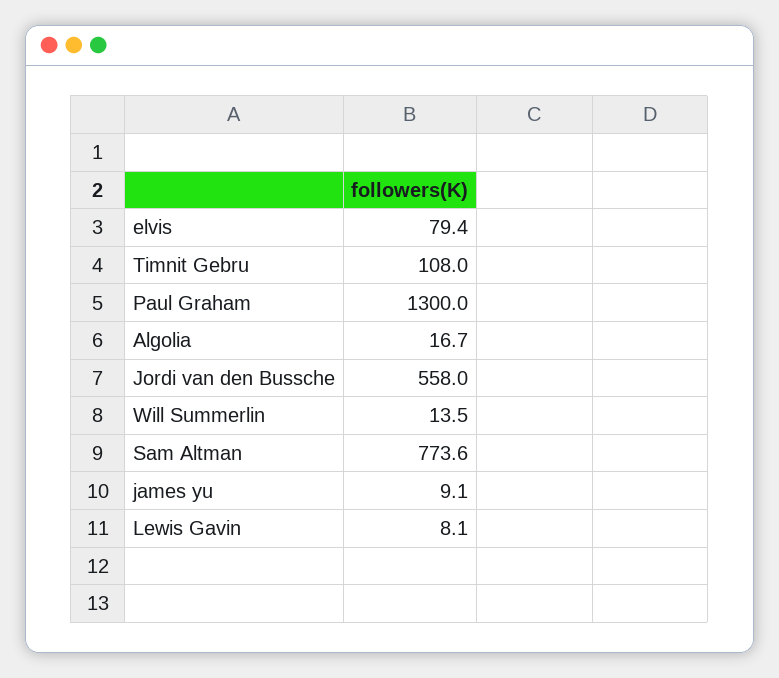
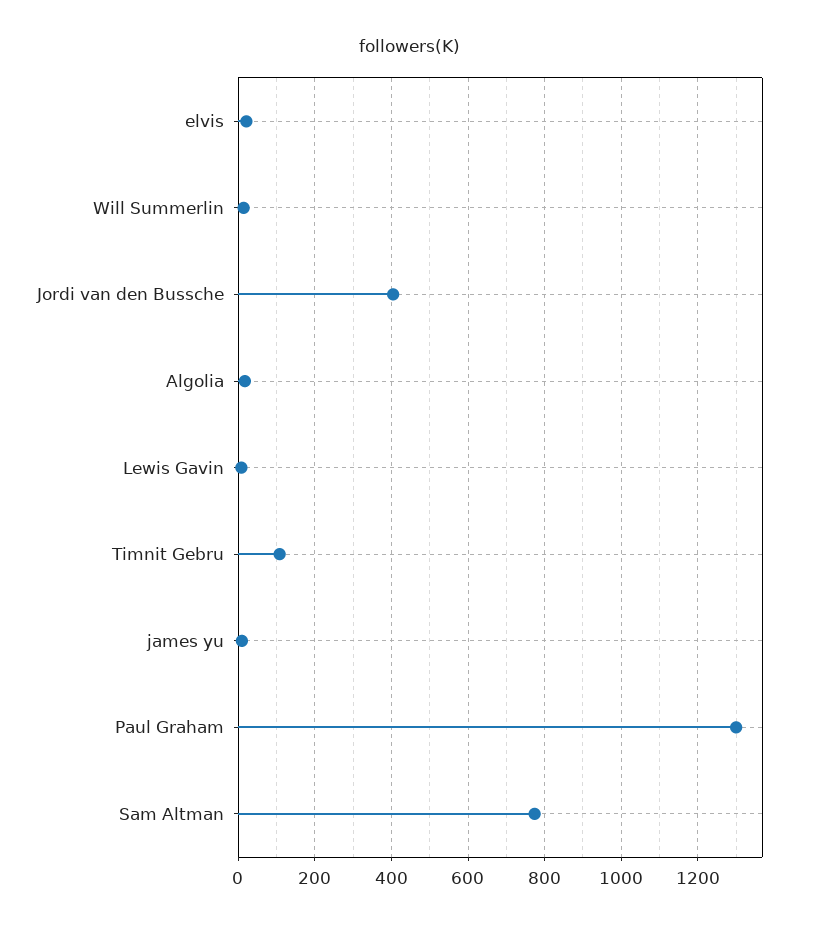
  {
-   "elvis": 79.4,
+   "elvis": 20,
    "Timnit Gebru": 108,
    "Paul Graham": 1300,
    "Algolia": 16.7,
-   "Jordi van den Bussche": 558,
+   "Jordi van den Bussche": 400,
    "Will Summerlin": 13.5,
    "Sam Altman": 773.6,
    "james yu": 9.1,
    "Lewis Gavin": 8.1
  }

